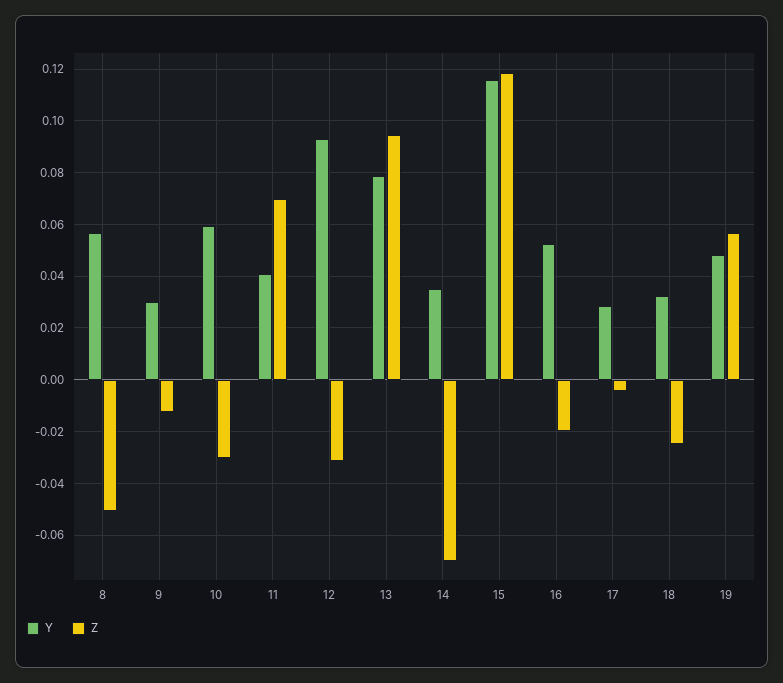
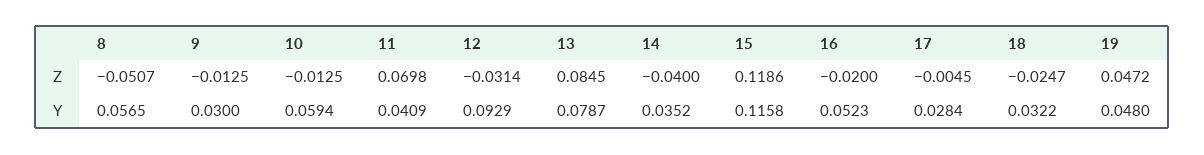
  {
    "Y": {
      "8": 0.0565,
      "9": 0.03,
      "10": 0.0594,
      "11": 0.0409,
      "12": 0.0929,
      "13": 0.0787,
      "14": 0.0352,
      "15": 0.1158,
      "16": 0.0523,
      "17": 0.0284,
      "18": 0.0322,
      "19": 0.048
    },
    "Z": {
      "8": -0.0507,
      "9": -0.0125,
-     "10": -0.03,
+     "10": -0.0125,
      "11": 0.0698,
      "12": -0.0314,
-     "13": 0.095,
+     "13": 0.0845,
-     "14": -0.07,
+     "14": -0.04,
      "15": 0.1186,
      "16": -0.02,
      "17": -0.0045,
      "18": -0.0247,
-     "19": 0.0575
+     "19": 0.0472
    }
  }

